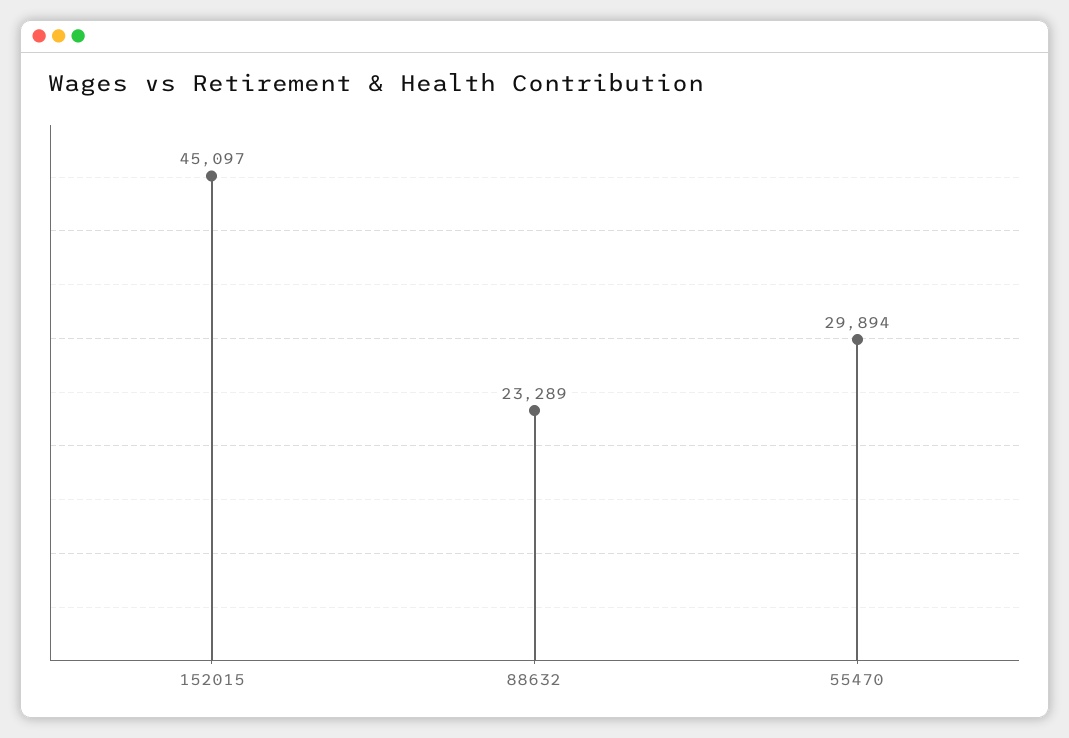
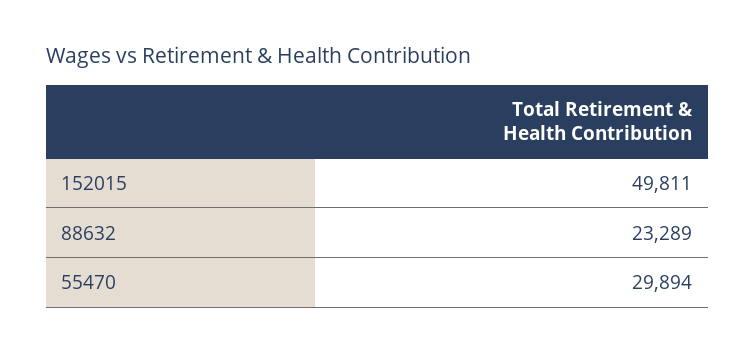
  {
-   "152015": 45097,
+   "152015": 49811,
    "88632": 23289,
    "55470": 29894
  }

